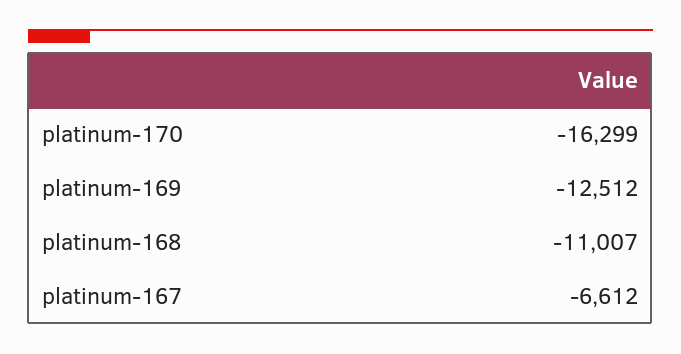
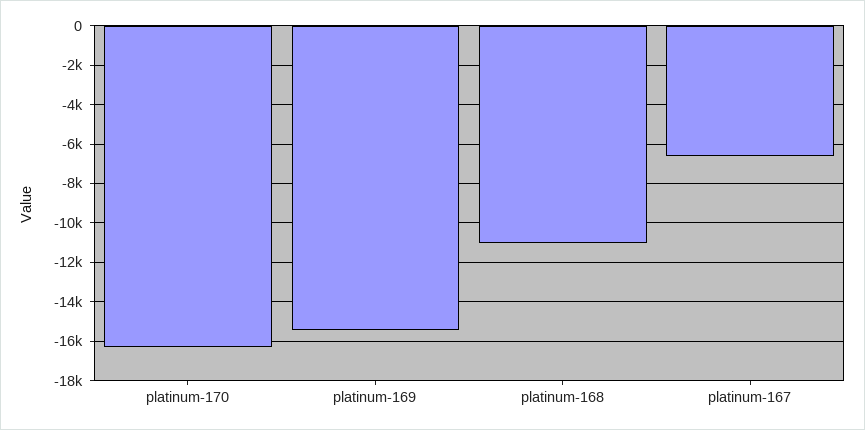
  {
    "platinum-170": -16299,
-   "platinum-169": -12512,
+   "platinum-169": -15500,
    "platinum-168": -11007,
    "platinum-167": -6612
  }

